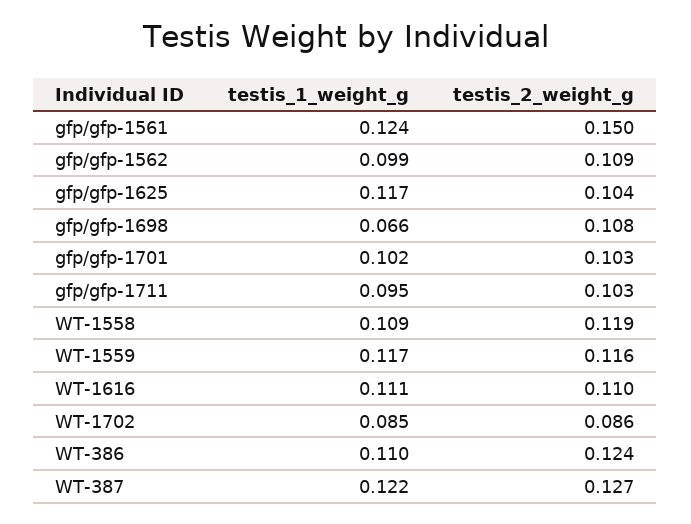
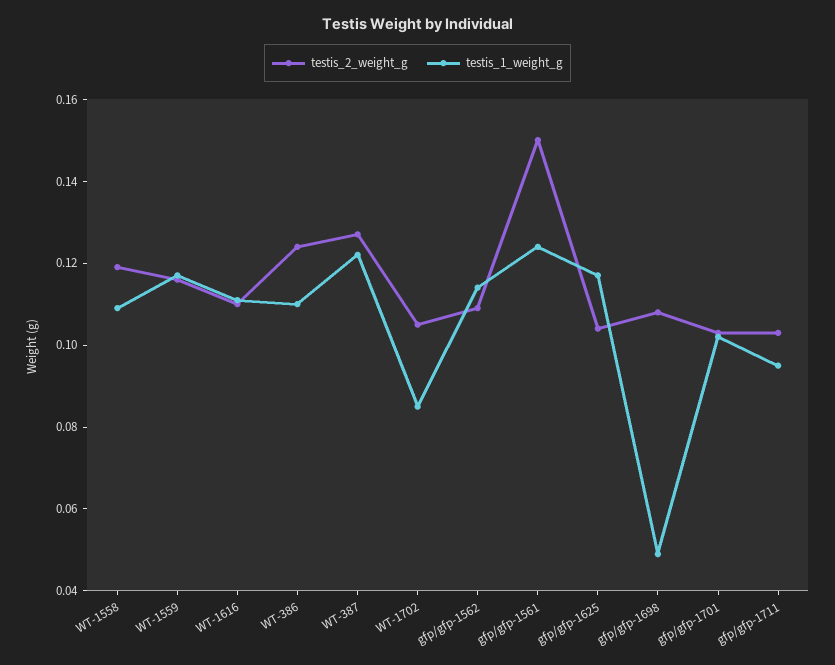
  {
    "testis_1_weight_g": {
      "gfp/gfp-1561": 0.124,
-     "gfp/gfp-1562": 0.099,
+     "gfp/gfp-1562": 0.115,
      "gfp/gfp-1625": 0.117,
-     "gfp/gfp-1698": 0.066,
+     "gfp/gfp-1698": 0.05,
      "gfp/gfp-1701": 0.102,
      "gfp/gfp-1711": 0.095,
      "WT-1558": 0.109,
      "WT-1559": 0.117,
      "WT-1616": 0.111,
      "WT-1702": 0.085,
      "WT-386": 0.11,
      "WT-387": 0.122
    },
    "testis_2_weight_g": {
      "gfp/gfp-1561": 0.15,
      "gfp/gfp-1562": 0.109,
      "gfp/gfp-1625": 0.104,
      "gfp/gfp-1698": 0.108,
      "gfp/gfp-1701": 0.103,
      "gfp/gfp-1711": 0.103,
      "WT-1558": 0.119,
      "WT-1559": 0.116,
      "WT-1616": 0.11,
-     "WT-1702": 0.086,
+     "WT-1702": 0.105,
      "WT-386": 0.124,
      "WT-387": 0.127
    }
  }

